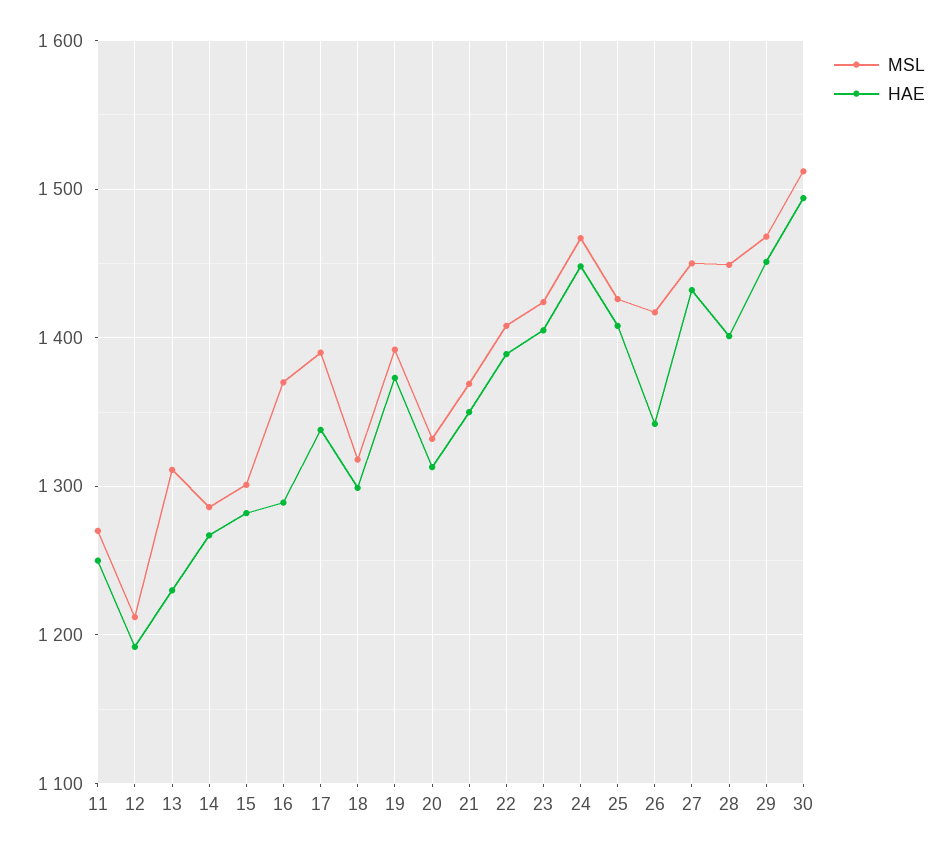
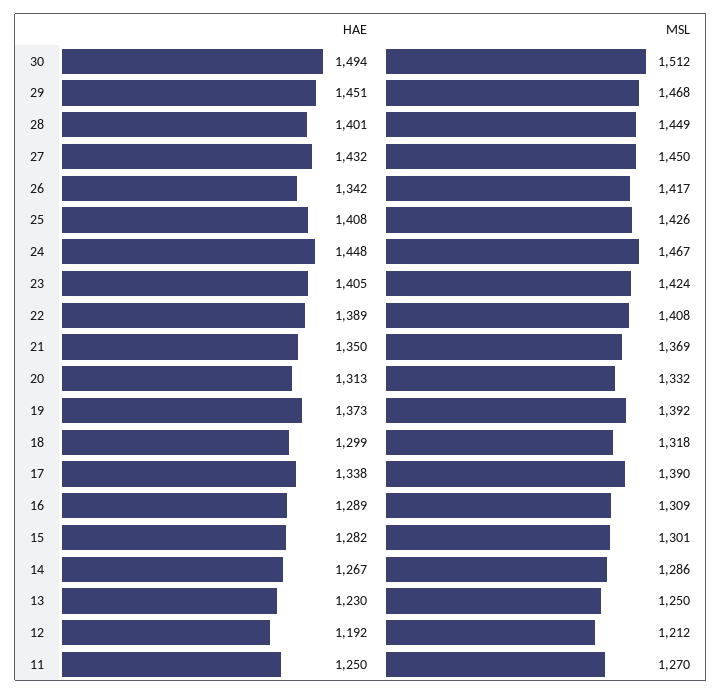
  {
    "MSL": {
      "11": 1270,
      "12": 1212,
-     "13": 1310,
+     "13": 1250,
      "14": 1286,
      "15": 1301,
-     "16": 1370,
+     "16": 1309,
      "17": 1390,
      "18": 1318,
      "19": 1392,
      "20": 1332,
      "21": 1369,
      "22": 1408,
      "23": 1424,
      "24": 1467,
      "25": 1426,
      "26": 1417,
      "27": 1450,
      "28": 1449,
      "29": 1468,
      "30": 1512
    },
    "HAE": {
      "11": 1250,
      "12": 1192,
      "13": 1230,
      "14": 1267,
      "15": 1282,
      "16": 1289,
      "17": 1338,
      "18": 1299,
      "19": 1373,
      "20": 1313,
      "21": 1350,
      "22": 1389,
      "23": 1405,
      "24": 1448,
      "25": 1408,
      "26": 1342,
      "27": 1432,
      "28": 1401,
      "29": 1451,
      "30": 1494
    }
  }

